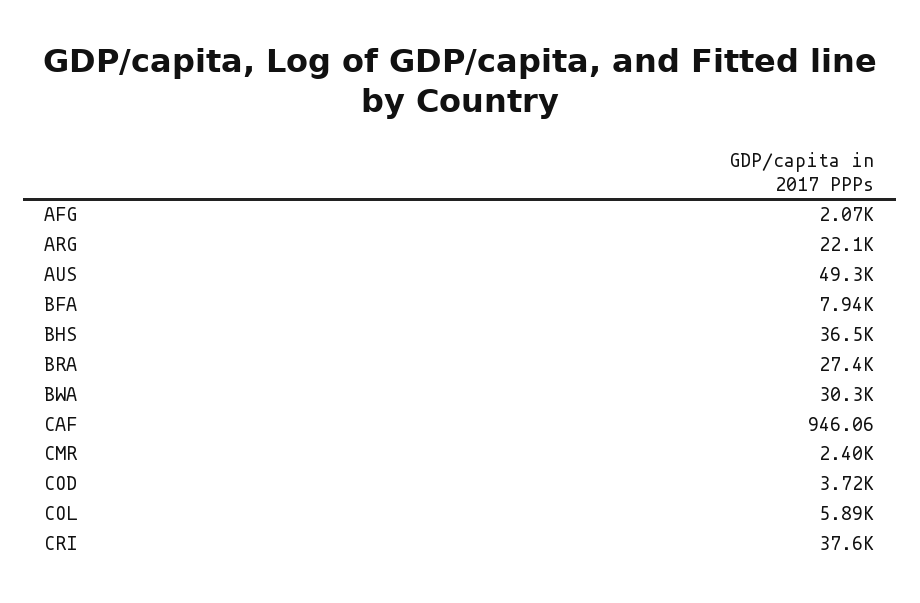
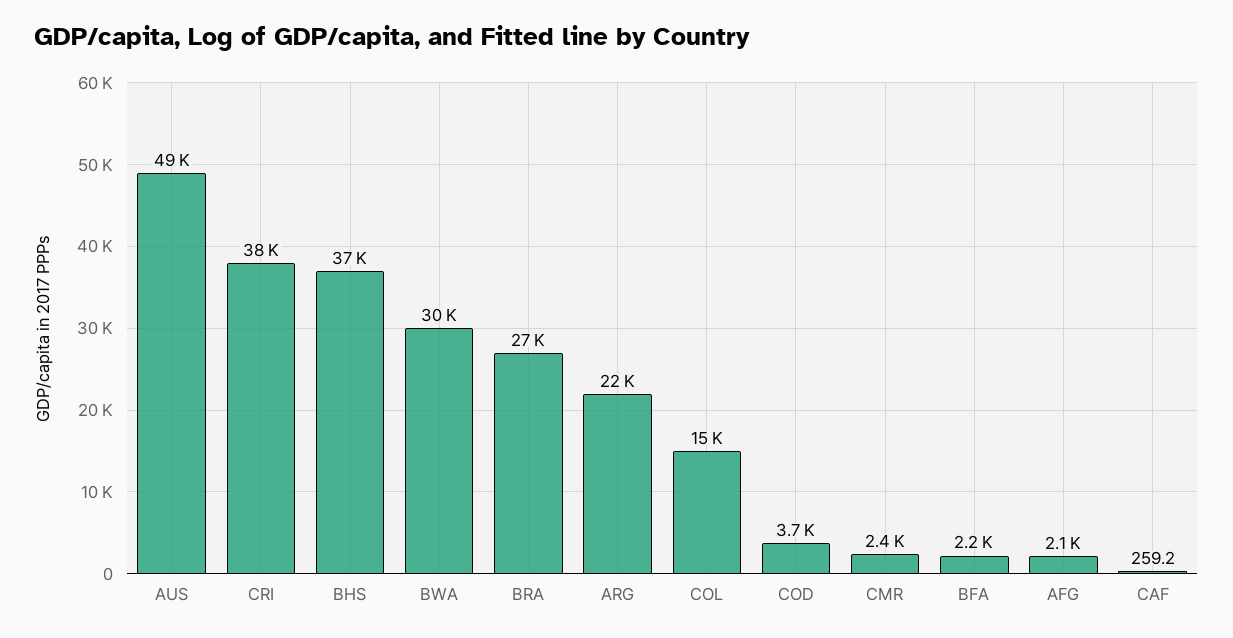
  {
    "AFG": 2070,
    "ARG": 22100,
    "AUS": 49300,
-   "BFA": 7940,
+   "BFA": 2200,
    "BHS": 36500,
    "BRA": 27400,
    "BWA": 30300,
-   "CAF": 946.06,
+   "CAF": 259.2,
    "CMR": 2400,
    "COD": 3720,
-   "COL": 5890,
+   "COL": 15000,
    "CRI": 37600
  }

